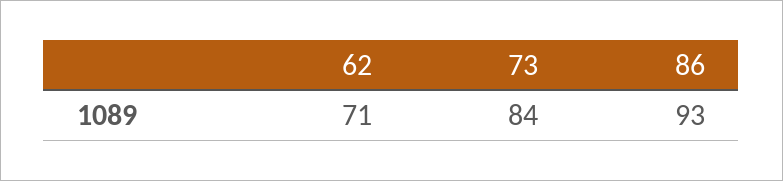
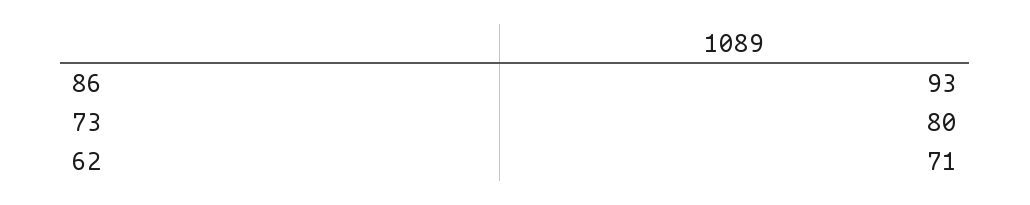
  {
    "62": 71,
-   "73": 84,
+   "73": 80,
    "86": 93
  }

